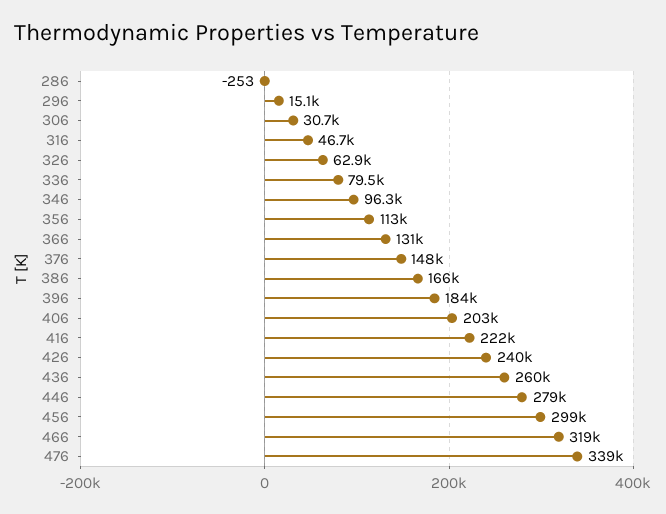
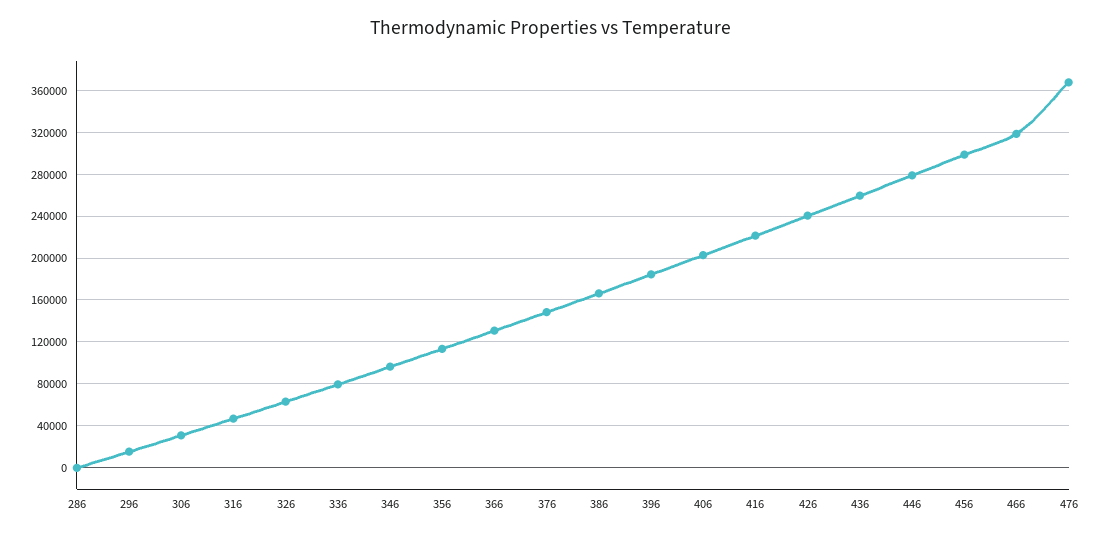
  {
    "286": -253,
    "296": 15100,
    "306": 30700,
    "316": 46700,
    "326": 62900,
    "336": 79500,
    "346": 96300,
    "356": 113000,
    "366": 131000,
    "376": 148000,
    "386": 166000,
    "396": 184000,
    "406": 203000,
    "416": 222000,
    "426": 240000,
    "436": 260000,
    "446": 279000,
    "456": 299000,
    "466": 319000,
-   "476": 339000
+   "476": 370000
  }

